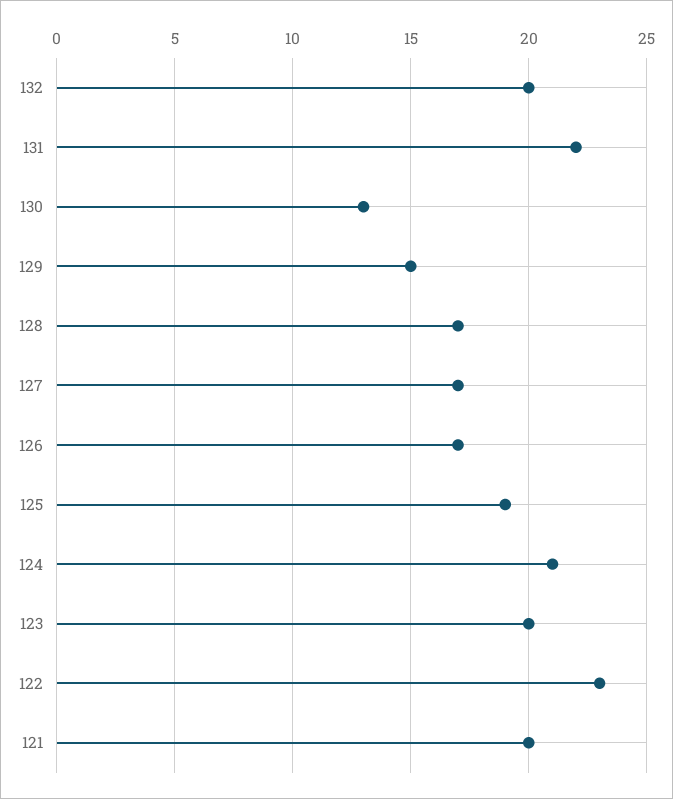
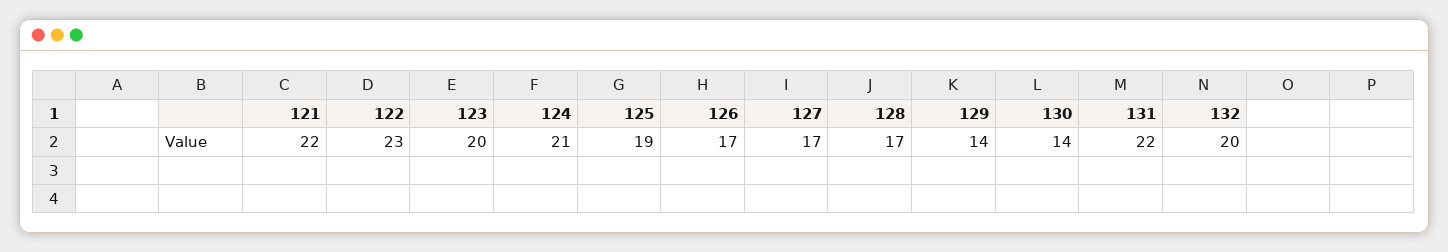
  {
    "132": 20,
    "131": 22,
-   "130": 13,
+   "130": 14,
-   "129": 15,
+   "129": 14,
    "128": 17,
    "127": 17,
    "126": 17,
    "125": 19,
    "124": 21,
    "123": 20,
    "122": 23,
-   "121": 20
+   "121": 22
  }

